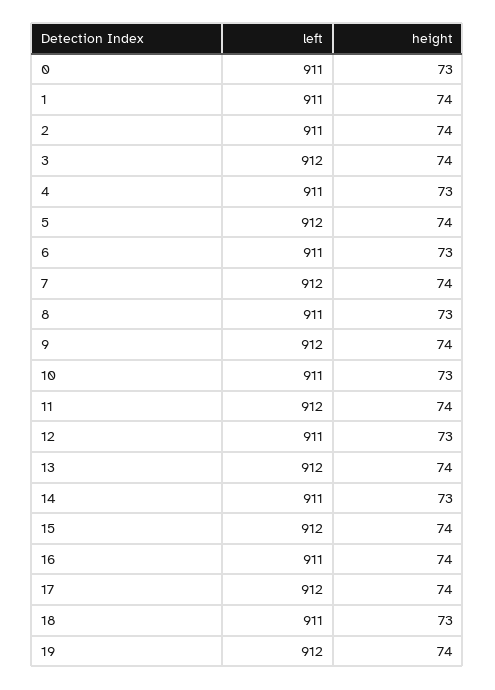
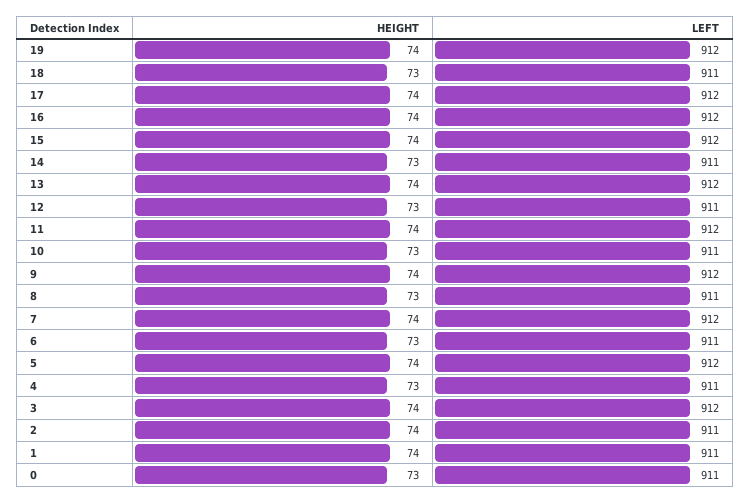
  {
    "left": {
      "0": 911,
      "1": 911,
      "2": 911,
      "3": 912,
      "4": 911,
      "5": 912,
      "6": 911,
      "7": 912,
      "8": 911,
      "9": 912,
      "10": 911,
      "11": 912,
      "12": 911,
      "13": 912,
      "14": 911,
      "15": 912,
-     "16": 911,
+     "16": 912,
      "17": 912,
      "18": 911,
      "19": 912
    },
    "height": {
      "0": 73,
      "1": 74,
      "2": 74,
      "3": 74,
      "4": 73,
      "5": 74,
      "6": 73,
      "7": 74,
      "8": 73,
      "9": 74,
      "10": 73,
      "11": 74,
      "12": 73,
      "13": 74,
      "14": 73,
      "15": 74,
      "16": 74,
      "17": 74,
      "18": 73,
      "19": 74
    }
  }

